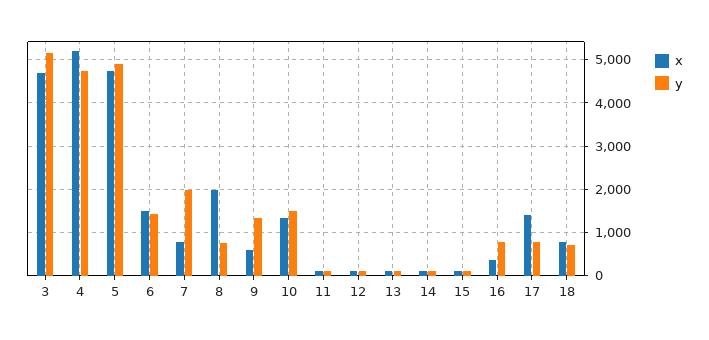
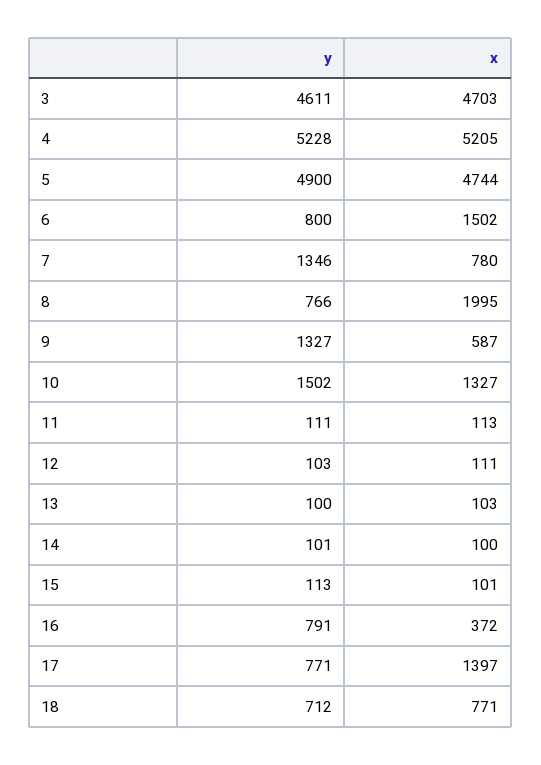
  {
    "x": {
      "3": 4703,
      "4": 5205,
      "5": 4744,
      "6": 1502,
      "7": 780,
      "8": 1995,
      "9": 587,
      "10": 1327,
      "11": 113,
      "12": 111,
      "13": 103,
      "14": 100,
      "15": 101,
      "16": 372,
      "17": 1397,
      "18": 771
    },
    "y": {
-     "3": 5200,
+     "3": 4611,
-     "4": 4800,
+     "4": 5228,
      "5": 4900,
-     "6": 1400,
+     "6": 800,
-     "7": 2000,
+     "7": 1346,
      "8": 766,
      "9": 1327,
      "10": 1502,
      "11": 111,
      "12": 103,
      "13": 100,
      "14": 101,
      "15": 113,
      "16": 791,
      "17": 771,
      "18": 712
    }
  }

